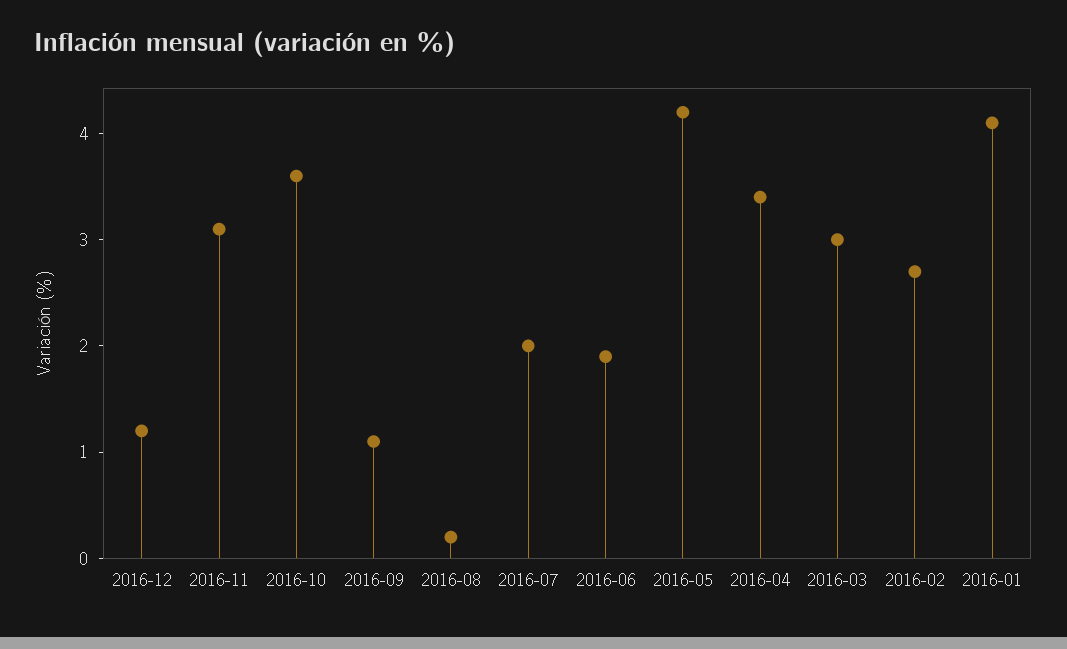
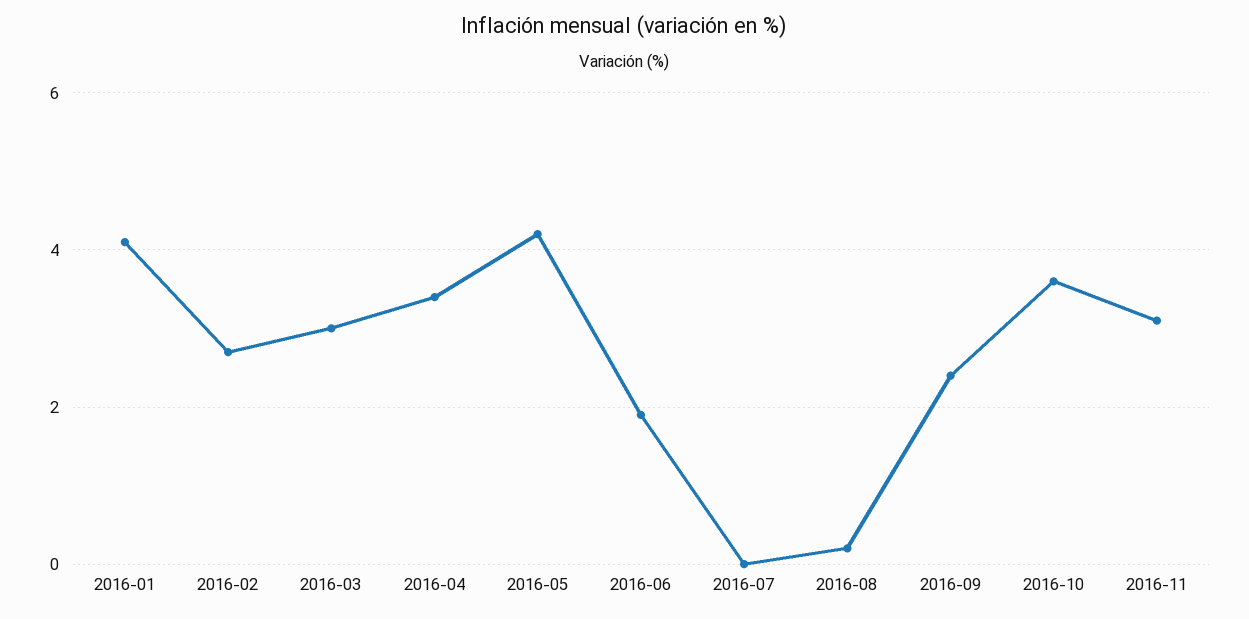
  {
-   "2016-12": 1.2,
    "2016-11": 3.1,
    "2016-10": 3.6,
-   "2016-09": 1.1,
+   "2016-09": 2.5,
    "2016-08": 0.2,
-   "2016-07": 2,
+   "2016-07": 0,
    "2016-06": 1.9,
    "2016-05": 4.2,
    "2016-04": 3.4,
    "2016-03": 3,
    "2016-02": 2.7,
    "2016-01": 4.1
  }

